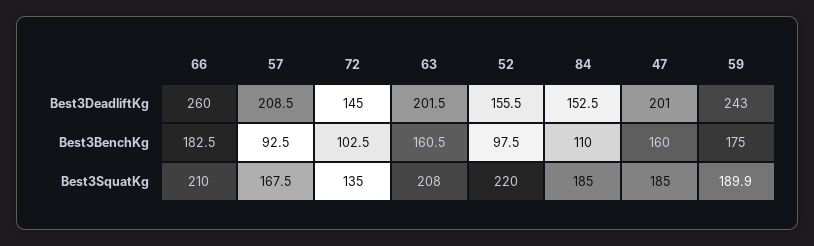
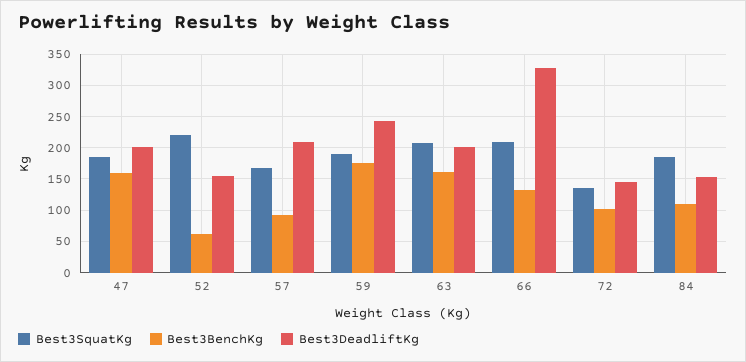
  {
    "Best3DeadliftKg": {
-     "66": 260,
+     "66": 330,
      "57": 208.5,
      "72": 145,
      "63": 201.5,
      "52": 155.5,
      "84": 152.5,
      "47": 201,
      "59": 243
    },
    "Best3BenchKg": {
-     "66": 182.5,
+     "66": 130,
      "57": 92.5,
      "72": 102.5,
      "63": 160.5,
-     "52": 97.5,
+     "52": 60,
      "84": 110,
      "47": 160,
      "59": 175
    },
    "Best3SquatKg": {
      "66": 210,
      "57": 167.5,
      "72": 135,
      "63": 208,
      "52": 220,
      "84": 185,
      "47": 185,
      "59": 189.9
    }
  }

